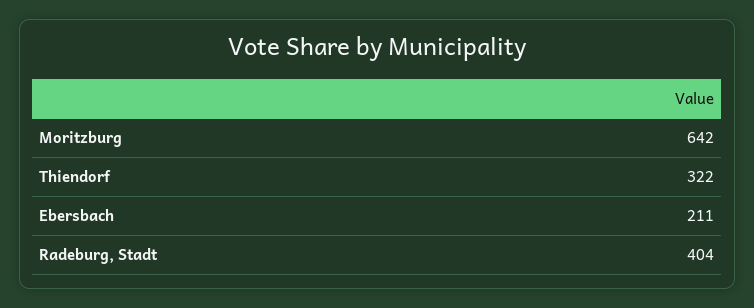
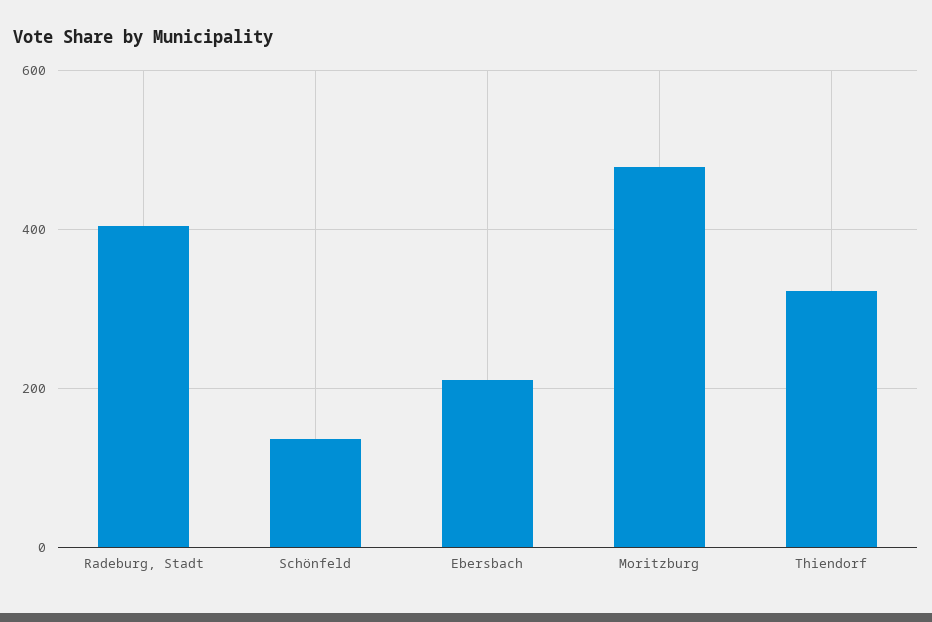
  {
-   "Moritzburg": 642,
+   "Moritzburg": 480,
    "Thiendorf": 322,
    "Ebersbach": 211,
-   "Radeburg, Stadt": 404
+   "Radeburg, Stadt": 404,
+   "Schönfeld": 140
  }

